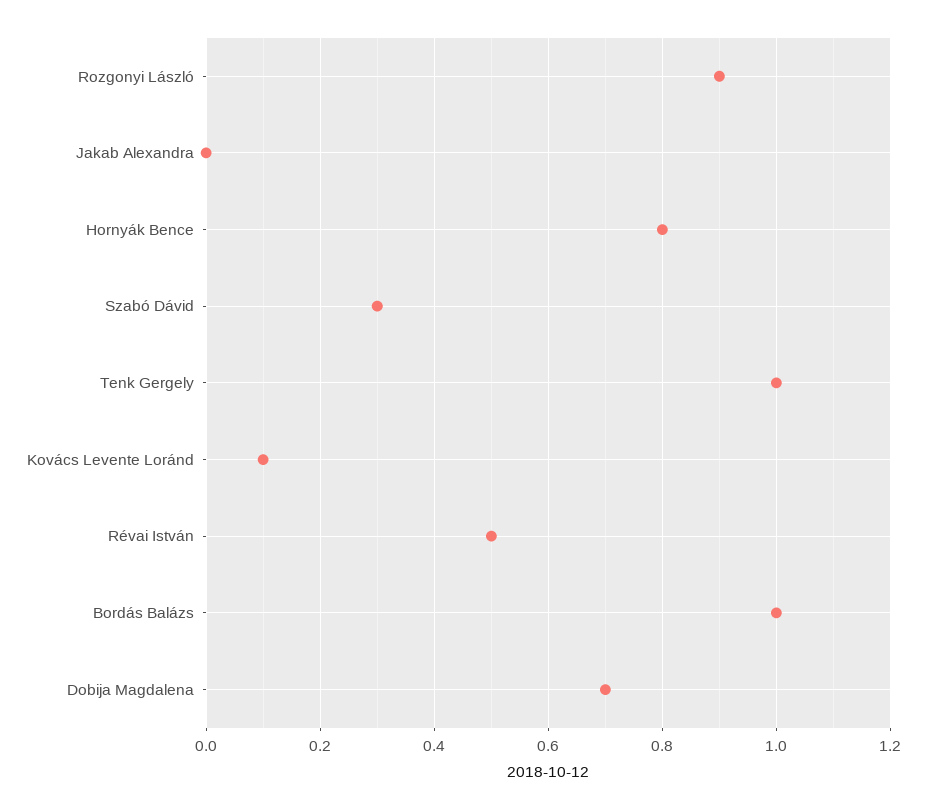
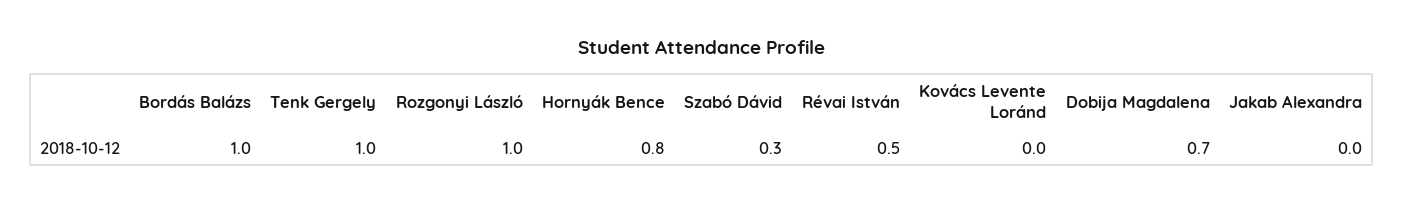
  {
-   "Rozgonyi László": 0.9,
+   "Rozgonyi László": 1,
    "Jakab Alexandra": 0,
    "Hornyák Bence": 0.8,
    "Szabó Dávid": 0.3,
    "Tenk Gergely": 1,
-   "Kovács Levente Loránd": 0.1,
+   "Kovács Levente Loránd": 0,
    "Révai István": 0.5,
    "Bordás Balázs": 1,
    "Dobija Magdalena": 0.7
  }

